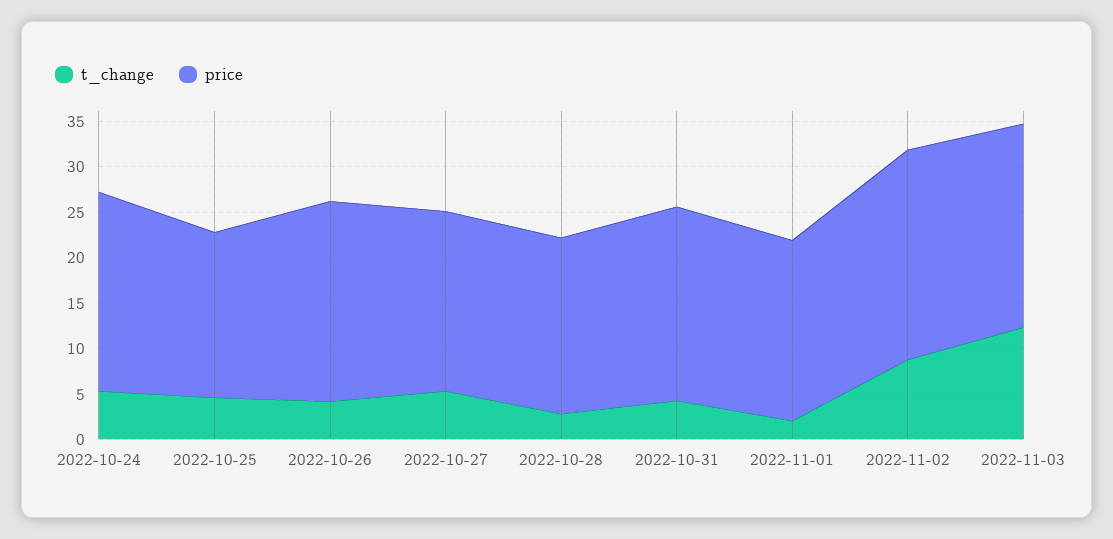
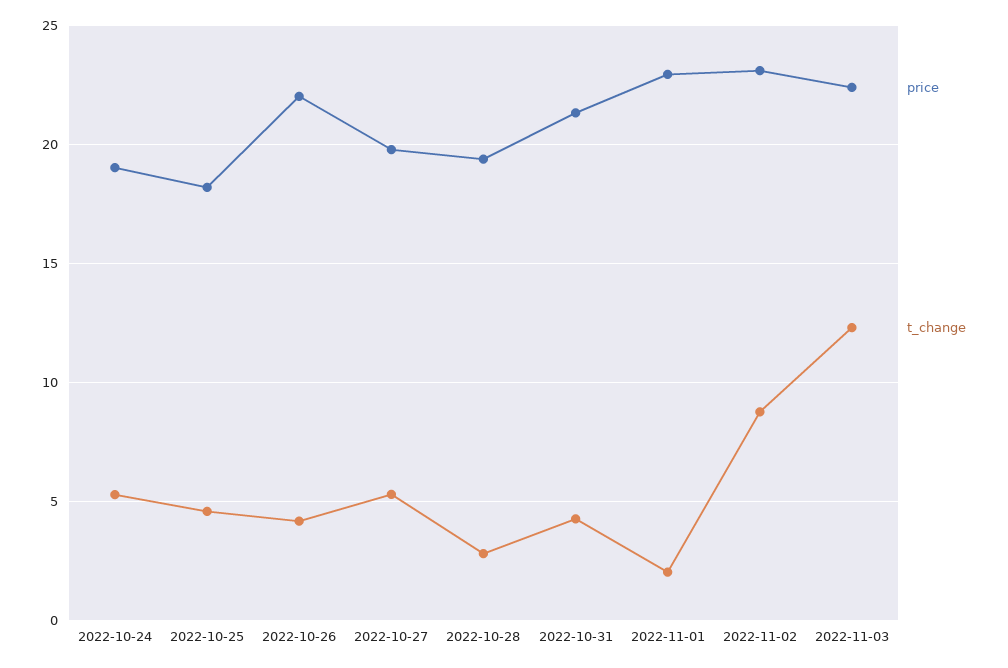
  {
    "t_change": {
      "2022-10-24": 5.5,
      "2022-10-25": 4.5,
      "2022-10-26": 4,
      "2022-10-27": 5.5,
      "2022-10-28": 3,
      "2022-10-31": 4.5,
      "2022-11-01": 2,
      "2022-11-02": 9,
      "2022-11-03": 12.5
    },
    "price": {
-     "2022-10-24": 22,
+     "2022-10-24": 19,
      "2022-10-25": 18,
      "2022-10-26": 22,
      "2022-10-27": 20,
      "2022-10-28": 19.5,
      "2022-10-31": 21.5,
-     "2022-11-01": 20,
+     "2022-11-01": 23,
      "2022-11-02": 23,
      "2022-11-03": 22.5
    }
  }

